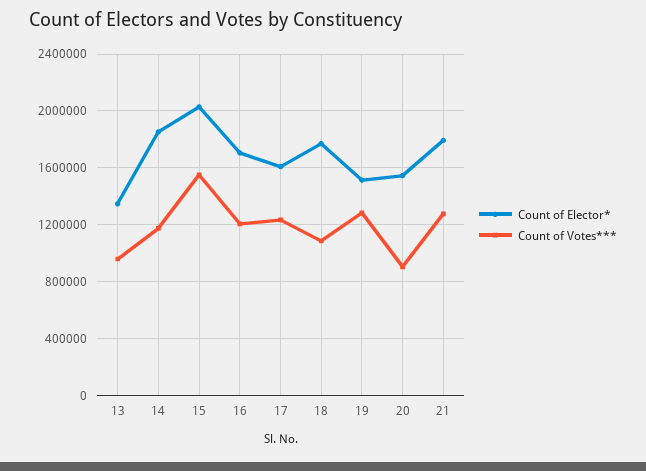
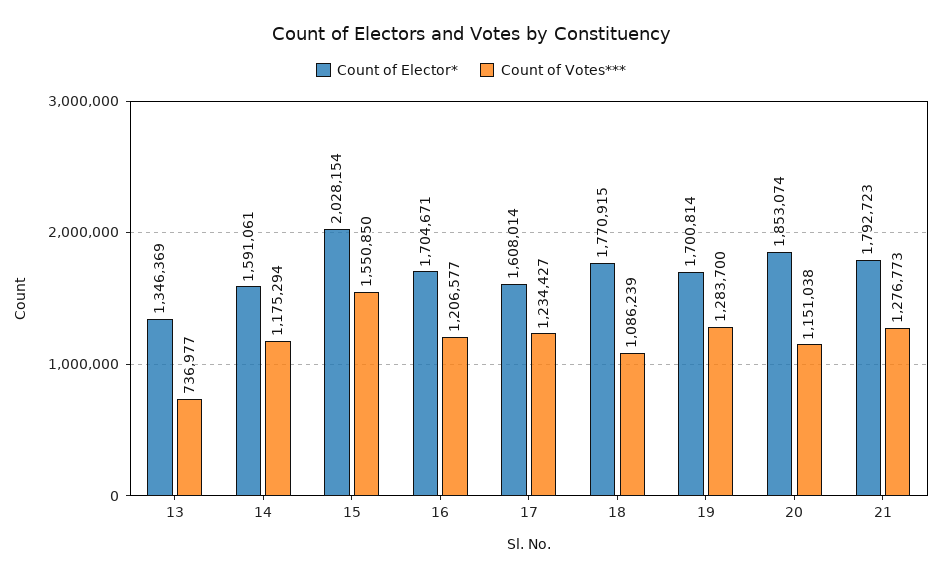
  {
    "Count of Elector*": {
      "13": 1346369,
-     "14": 1850000,
+     "14": 1591061,
      "15": 2028154,
      "16": 1704671,
      "17": 1608014,
      "18": 1770915,
-     "19": 1500000,
+     "19": 1700814,
-     "20": 1550000,
+     "20": 1853074,
      "21": 1792723
    },
    "Count of Votes***": {
-     "13": 950000,
+     "13": 736977,
      "14": 1175294,
      "15": 1550850,
      "16": 1206577,
      "17": 1234427,
      "18": 1086239,
      "19": 1283700,
-     "20": 900000,
+     "20": 1151038,
      "21": 1276773
    }
  }

